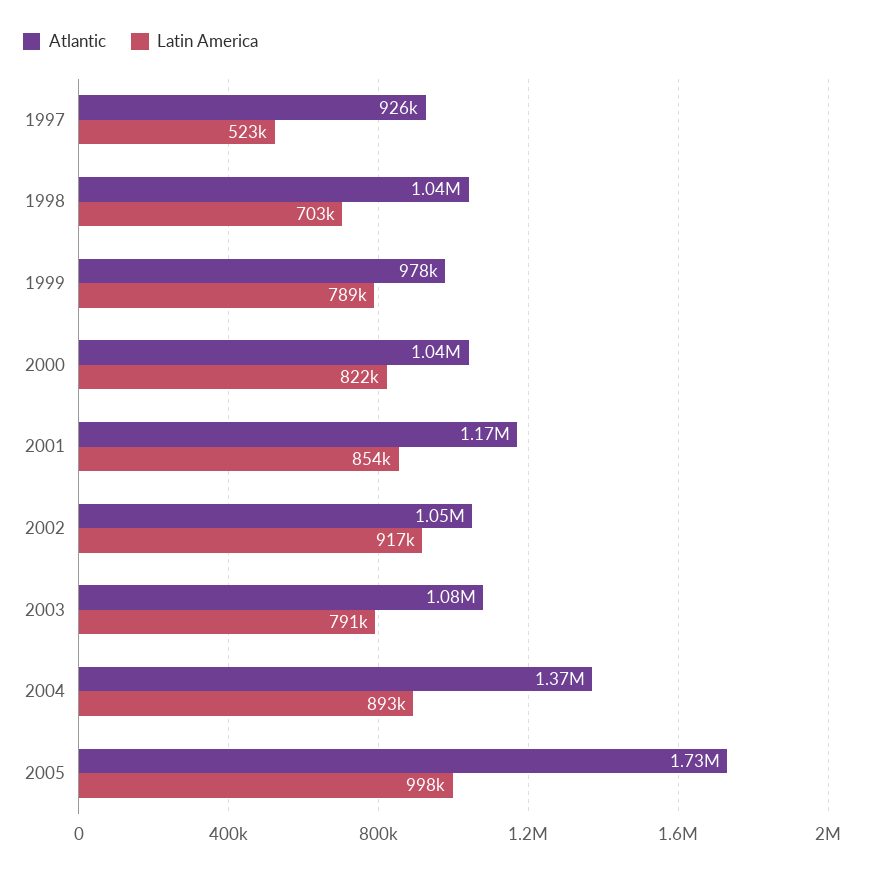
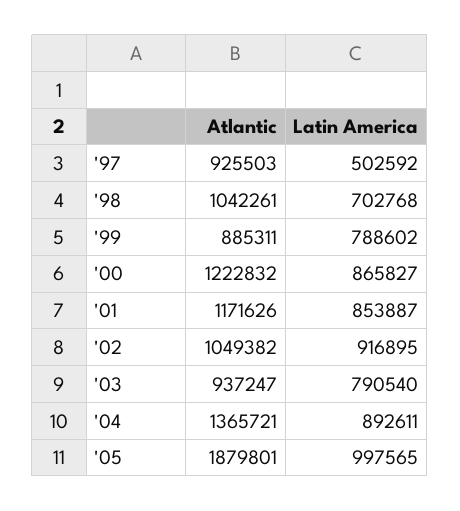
  {
    "Atlantic": {
      "1997": 925503,
      "1998": 1042261,
-     "1999": 978000,
+     "1999": 885311,
-     "2000": 1040000,
+     "2000": 1222832,
      "2001": 1171626,
      "2002": 1049382,
-     "2003": 1080000,
+     "2003": 937247,
      "2004": 1365721,
-     "2005": 1730000
+     "2005": 1879801
    },
    "Latin America": {
-     "1997": 523000,
+     "1997": 502592,
      "1998": 702768,
      "1999": 788602,
-     "2000": 822000,
+     "2000": 865827,
      "2001": 853887,
      "2002": 916895,
      "2003": 790540,
      "2004": 892611,
      "2005": 997565
    }
  }

